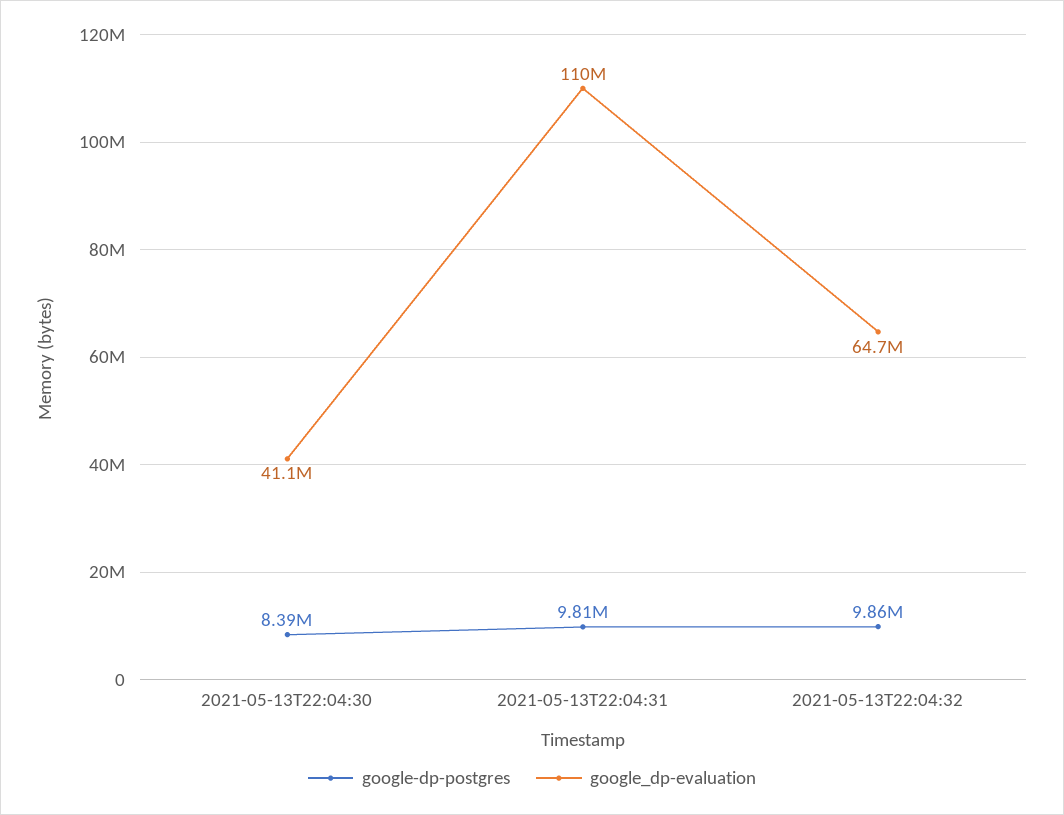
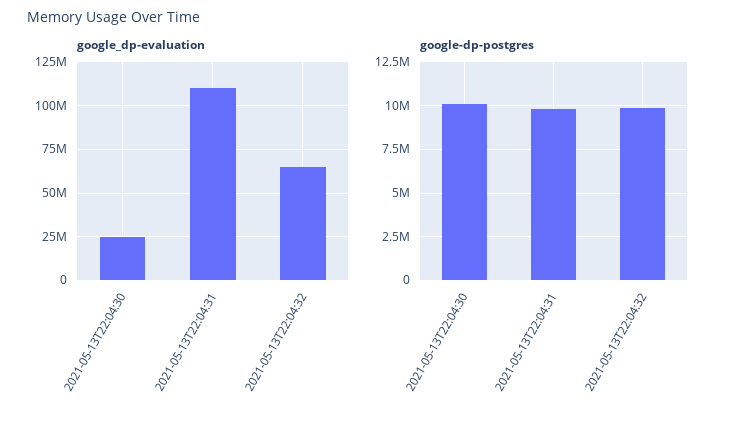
  {
    "google-dp-postgres": {
-     "2021-05-13T22:04:30": 8390000,
+     "2021-05-13T22:04:30": 10000000,
      "2021-05-13T22:04:31": 9810000,
      "2021-05-13T22:04:32": 9860000
    },
    "google_dp-evaluation": {
-     "2021-05-13T22:04:30": 41100000,
+     "2021-05-13T22:04:30": 25000000,
      "2021-05-13T22:04:31": 110000000,
      "2021-05-13T22:04:32": 64700000
    }
  }

